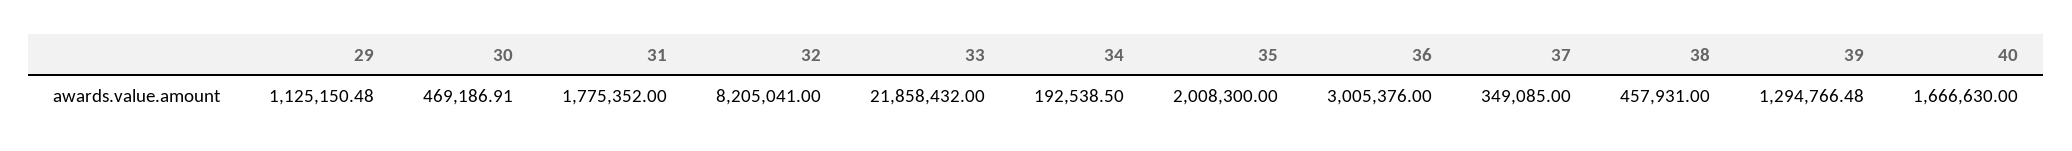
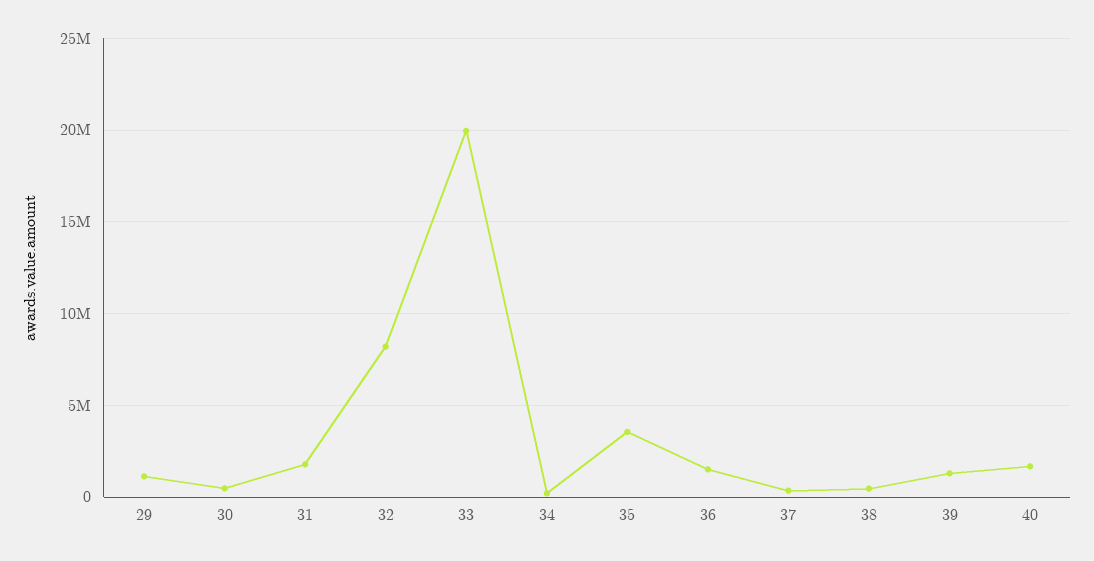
  {
    "29": 1125150.48,
    "30": 469186.91,
    "31": 1775352,
    "32": 8205041,
-   "33": 21858432,
+   "33": 20000000,
    "34": 192538.5,
-   "35": 2008300,
+   "35": 3500000,
-   "36": 3005376,
+   "36": 1500000,
    "37": 349085,
    "38": 457931,
    "39": 1294766.48,
    "40": 1666630
  }

